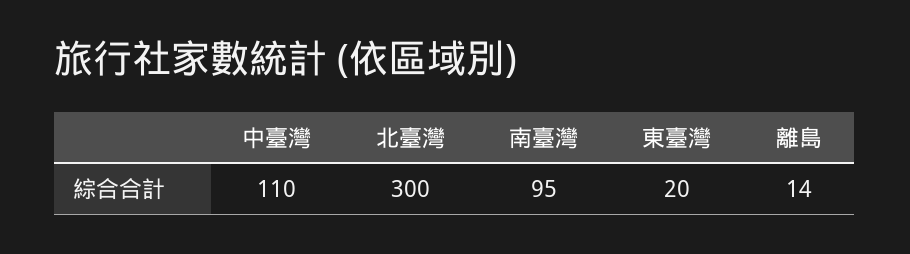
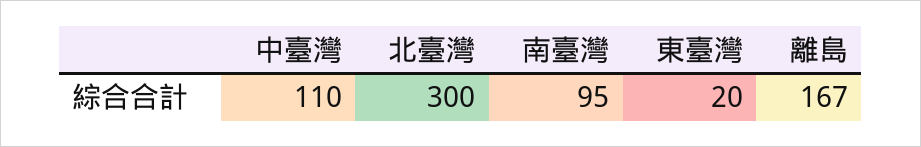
  {
    "中臺灣": 110,
    "北臺灣": 300,
    "南臺灣": 95,
    "東臺灣": 20,
-   "離島": 14
+   "離島": 167
  }

